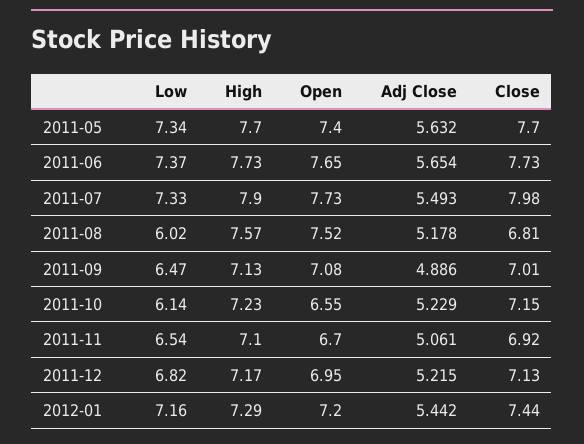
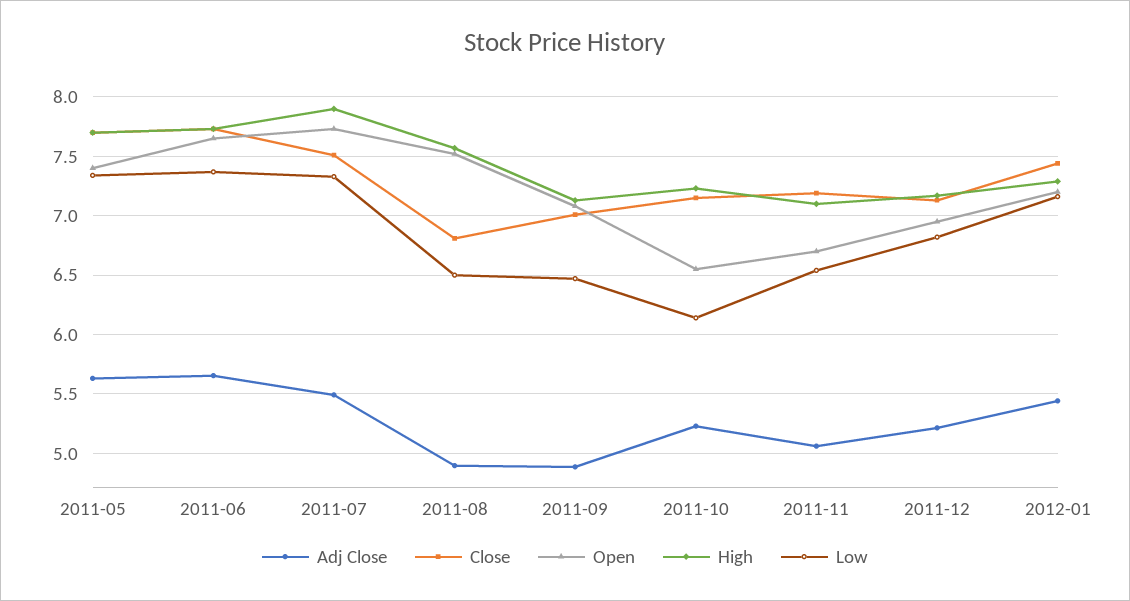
  {
    "Low": {
      "2011-05": 7.34,
      "2011-06": 7.37,
      "2011-07": 7.33,
-     "2011-08": 6.02,
+     "2011-08": 6.5,
      "2011-09": 6.47,
      "2011-10": 6.14,
      "2011-11": 6.54,
      "2011-12": 6.82,
      "2012-01": 7.16
    },
    "High": {
      "2011-05": 7.7,
      "2011-06": 7.73,
      "2011-07": 7.9,
      "2011-08": 7.57,
      "2011-09": 7.13,
      "2011-10": 7.23,
      "2011-11": 7.1,
      "2011-12": 7.17,
      "2012-01": 7.29
    },
    "Open": {
      "2011-05": 7.4,
      "2011-06": 7.65,
      "2011-07": 7.73,
      "2011-08": 7.52,
      "2011-09": 7.08,
      "2011-10": 6.55,
      "2011-11": 6.7,
      "2011-12": 6.95,
      "2012-01": 7.2
    },
    "Adj Close": {
      "2011-05": 5.632,
      "2011-06": 5.654,
      "2011-07": 5.493,
-     "2011-08": 5.178,
+     "2011-08": 4.9,
      "2011-09": 4.886,
      "2011-10": 5.229,
      "2011-11": 5.061,
      "2011-12": 5.215,
      "2012-01": 5.442
    },
    "Close": {
      "2011-05": 7.7,
      "2011-06": 7.73,
-     "2011-07": 7.98,
+     "2011-07": 7.5,
      "2011-08": 6.81,
      "2011-09": 7.01,
      "2011-10": 7.15,
-     "2011-11": 6.92,
+     "2011-11": 7.2,
      "2011-12": 7.13,
      "2012-01": 7.44
    }
  }

